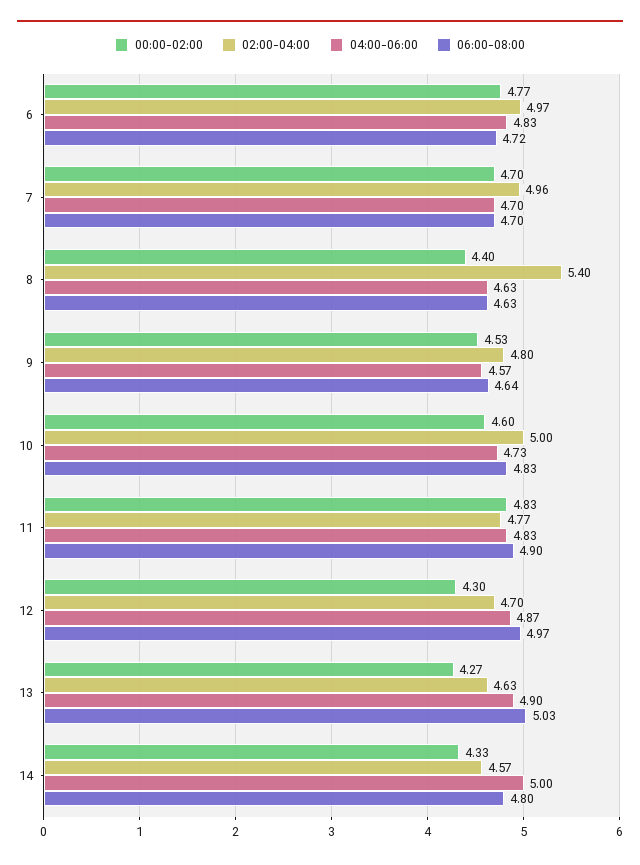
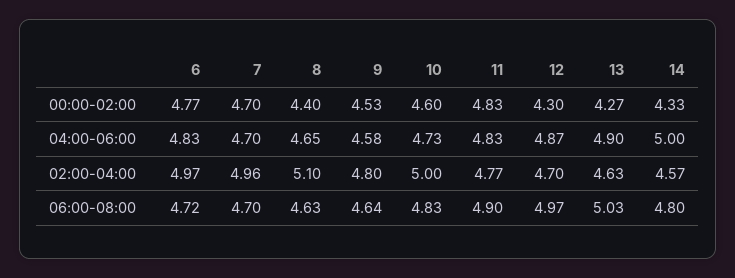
  {
    "00:00-02:00": {
      "6": 4.77,
      "7": 4.7,
      "8": 4.4,
      "9": 4.53,
      "10": 4.6,
      "11": 4.83,
      "12": 4.3,
      "13": 4.27,
      "14": 4.33
    },
    "02:00-04:00": {
      "6": 4.97,
      "7": 4.96,
-     "8": 5.4,
+     "8": 5.1,
      "9": 4.8,
      "10": 5,
      "11": 4.77,
      "12": 4.7,
      "13": 4.63,
      "14": 4.57
    },
    "04:00-06:00": {
      "6": 4.83,
      "7": 4.7,
-     "8": 4.63,
+     "8": 4.65,
-     "9": 4.57,
+     "9": 4.58,
      "10": 4.73,
      "11": 4.83,
      "12": 4.87,
      "13": 4.9,
      "14": 5
    },
    "06:00-08:00": {
      "6": 4.72,
      "7": 4.7,
      "8": 4.63,
      "9": 4.64,
      "10": 4.83,
      "11": 4.9,
      "12": 4.97,
      "13": 5.03,
      "14": 4.8
    }
  }

